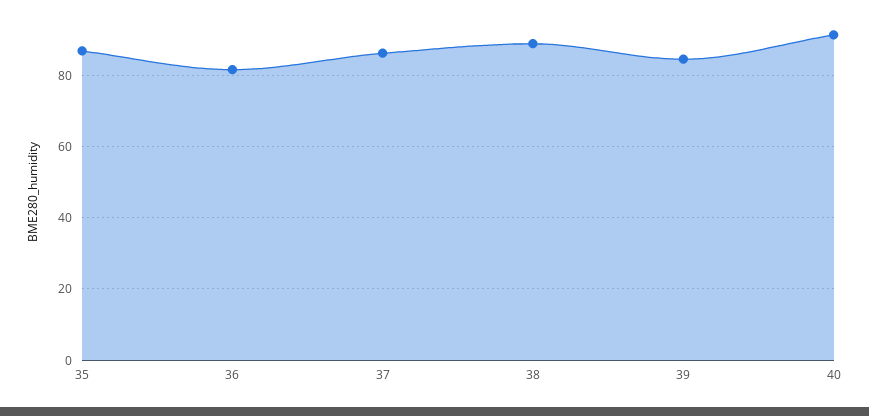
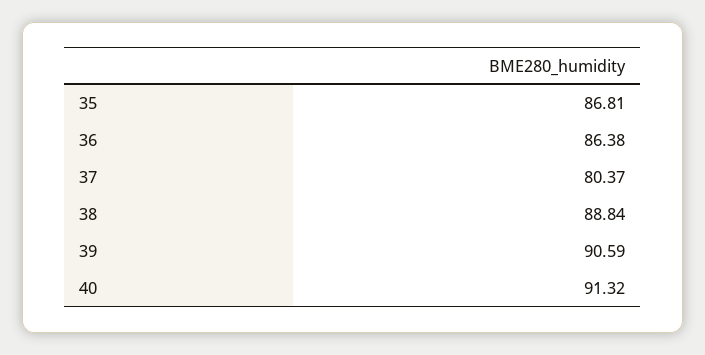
  {
    "35": 86.81,
-   "36": 82,
+   "36": 86.38,
-   "37": 86,
+   "37": 80.37,
    "38": 88.84,
-   "39": 84,
+   "39": 90.59,
    "40": 91.32
  }

